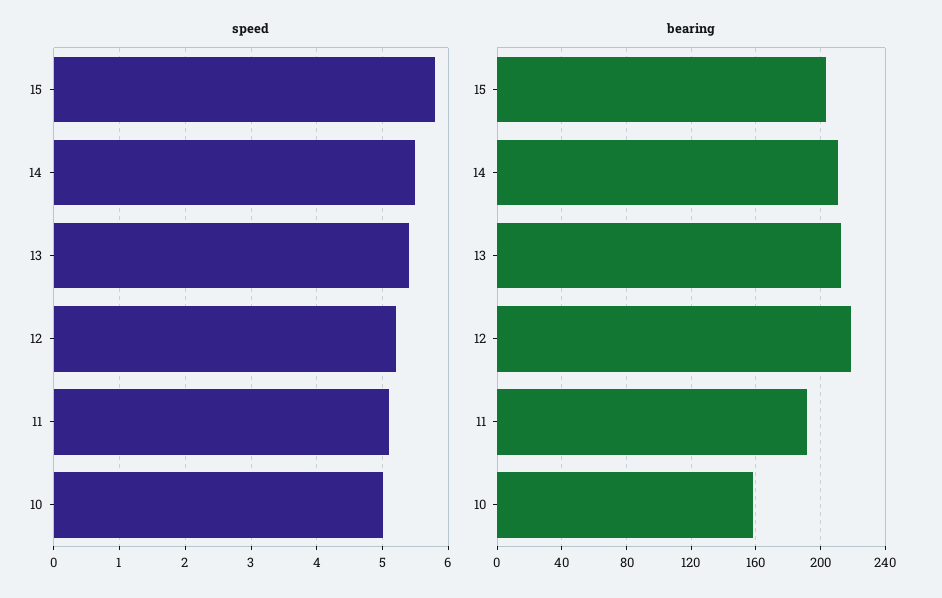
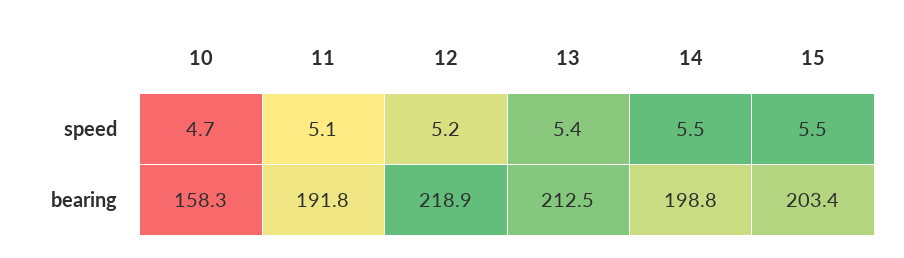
  {
    "speed": {
-     "15": 5.8,
+     "15": 5.5,
      "14": 5.5,
      "13": 5.4,
      "12": 5.2,
      "11": 5.1,
-     "10": 5
+     "10": 4.7
    },
    "bearing": {
      "15": 203.4,
-     "14": 210,
+     "14": 198.8,
      "13": 212.5,
      "12": 218.9,
      "11": 191.8,
      "10": 158.3
    }
  }

